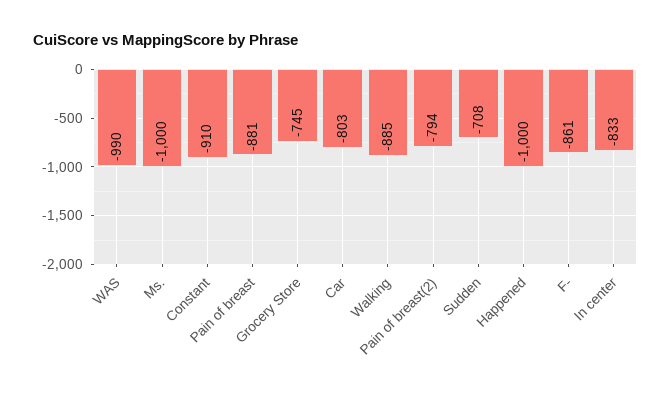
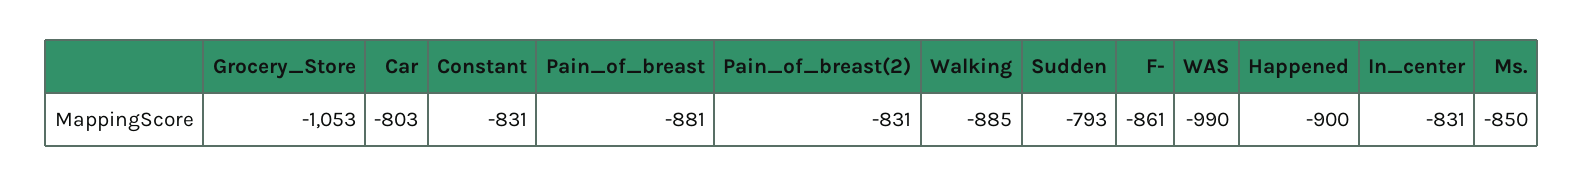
  {
    "WAS": -990,
-   "Ms.": -1000,
+   "Ms.": -850,
-   "Constant": -910,
+   "Constant": -831,
    "Pain of breast": -881,
-   "Grocery Store": -745,
+   "Grocery Store": -1053,
    "Car": -803,
    "Walking": -885,
-   "Pain of breast(2)": -794,
+   "Pain of breast(2)": -831,
-   "Sudden": -708,
+   "Sudden": -793,
-   "Happened": -1000,
+   "Happened": -900,
    "F-": -861,
-   "In center": -833
+   "In center": -831
  }

